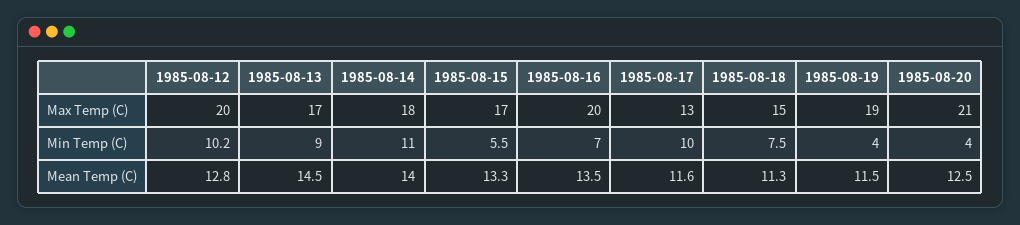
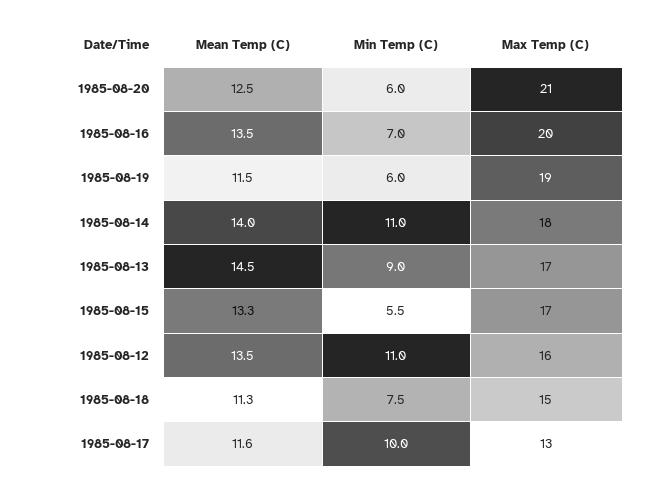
  {
    "1985-08-12": {
-     "Max Temp (C)": 20,
+     "Max Temp (C)": 16,
-     "Min Temp (C)": 10.2,
+     "Min Temp (C)": 11,
-     "Mean Temp (C)": 12.8
+     "Mean Temp (C)": 13.5
    },
    "1985-08-13": {
      "Max Temp (C)": 17,
      "Min Temp (C)": 9,
      "Mean Temp (C)": 14.5
    },
    "1985-08-14": {
      "Max Temp (C)": 18,
      "Min Temp (C)": 11,
      "Mean Temp (C)": 14
    },
    "1985-08-15": {
      "Max Temp (C)": 17,
      "Min Temp (C)": 5.5,
      "Mean Temp (C)": 13.3
    },
    "1985-08-16": {
      "Max Temp (C)": 20,
      "Min Temp (C)": 7,
      "Mean Temp (C)": 13.5
    },
    "1985-08-17": {
      "Max Temp (C)": 13,
      "Min Temp (C)": 10,
      "Mean Temp (C)": 11.6
    },
    "1985-08-18": {
      "Max Temp (C)": 15,
      "Min Temp (C)": 7.5,
      "Mean Temp (C)": 11.3
    },
    "1985-08-19": {
      "Max Temp (C)": 19,
-     "Min Temp (C)": 4,
+     "Min Temp (C)": 6,
      "Mean Temp (C)": 11.5
    },
    "1985-08-20": {
      "Max Temp (C)": 21,
-     "Min Temp (C)": 4,
+     "Min Temp (C)": 6,
      "Mean Temp (C)": 12.5
    }
  }

